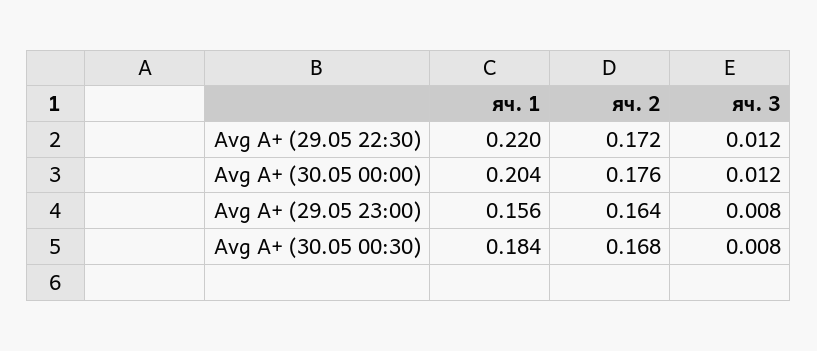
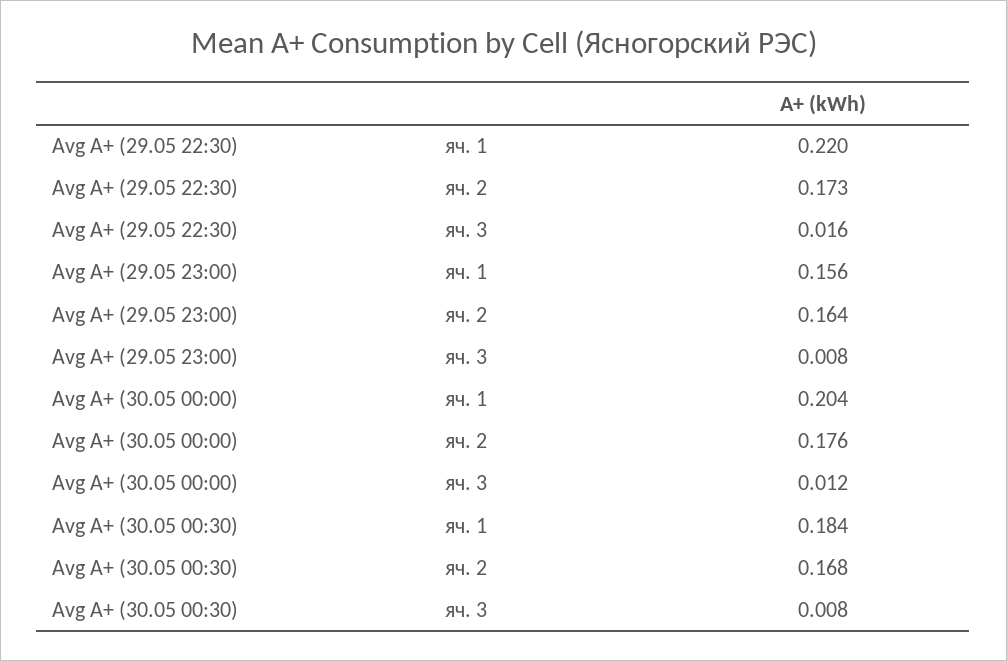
  {
    "яч. 1": {
      "Avg A+ (29.05 22:30)": 0.22,
      "Avg A+ (30.05 00:00)": 0.204,
      "Avg A+ (29.05 23:00)": 0.156,
      "Avg A+ (30.05 00:30)": 0.184
    },
    "яч. 2": {
-     "Avg A+ (29.05 22:30)": 0.172,
+     "Avg A+ (29.05 22:30)": 0.173,
      "Avg A+ (30.05 00:00)": 0.176,
      "Avg A+ (29.05 23:00)": 0.164,
      "Avg A+ (30.05 00:30)": 0.168
    },
    "яч. 3": {
-     "Avg A+ (29.05 22:30)": 0.012,
+     "Avg A+ (29.05 22:30)": 0.016,
      "Avg A+ (30.05 00:00)": 0.012,
      "Avg A+ (29.05 23:00)": 0.008,
      "Avg A+ (30.05 00:30)": 0.008
    }
  }

